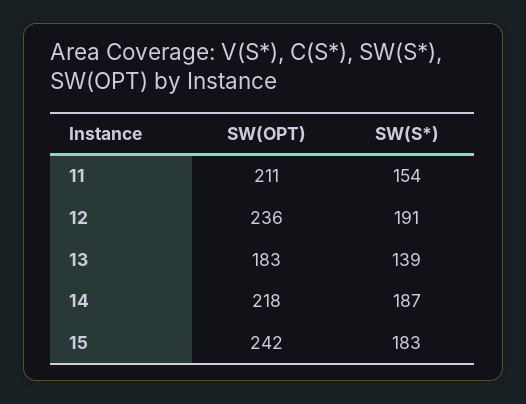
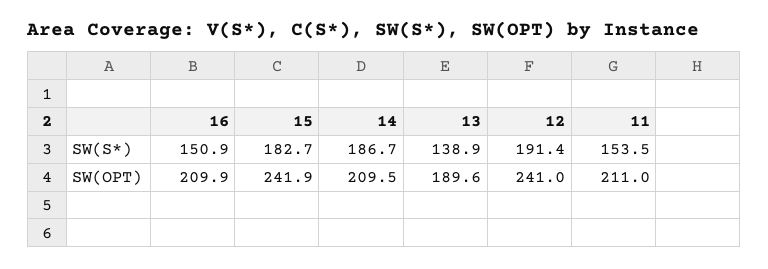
  {
    "SW(OPT)": {
      "11": 211,
-     "12": 236,
+     "12": 241,
-     "13": 183,
+     "13": 189.6,
-     "14": 218,
+     "14": 209.5,
-     "15": 241.9
+     "15": 241.9,
+     "16": 209.9
    },
    "SW(S*)": {
      "11": 153.5,
      "12": 191.4,
      "13": 138.9,
      "14": 186.7,
-     "15": 182.7
+     "15": 182.7,
+     "16": 150.9
    }
  }

